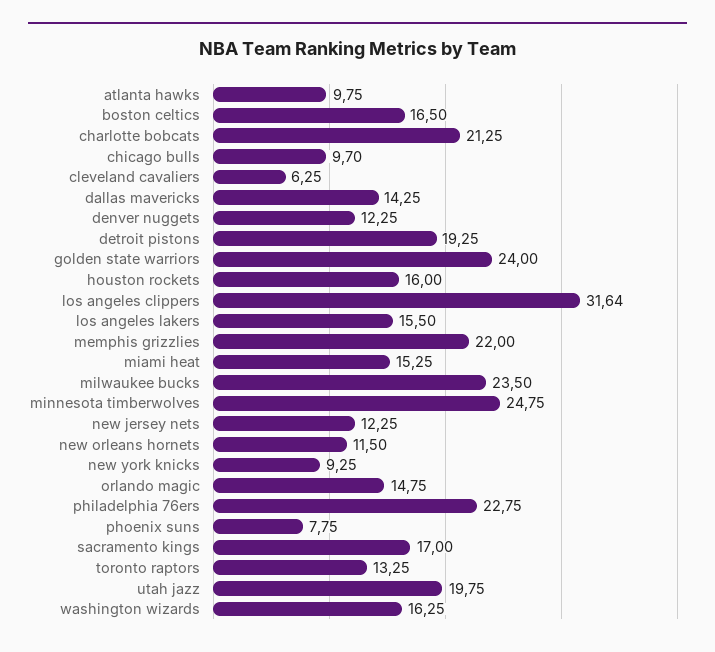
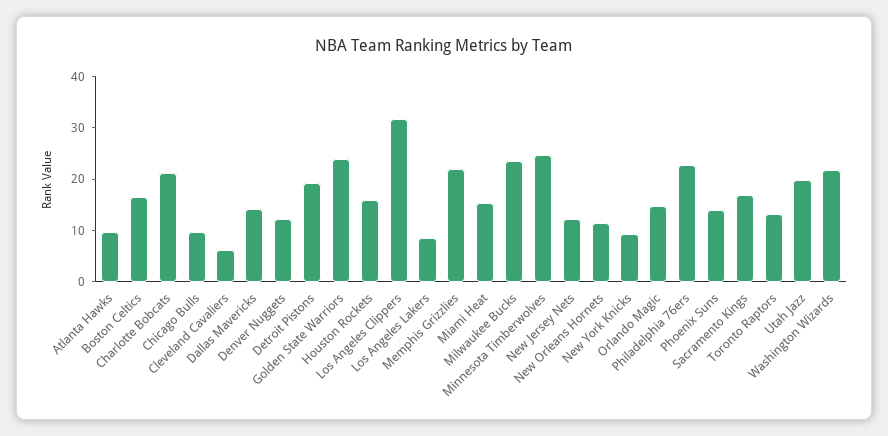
  {
    "atlanta hawks": 9.75,
    "boston celtics": 16.5,
    "charlotte bobcats": 21.25,
    "chicago bulls": 9.7,
    "cleveland cavaliers": 6.25,
    "dallas mavericks": 14.25,
    "denver nuggets": 12.25,
    "detroit pistons": 19.25,
    "golden state warriors": 24,
    "houston rockets": 16,
    "los angeles clippers": 31.64,
-   "los angeles lakers": 15.5,
+   "los angeles lakers": 8,
    "memphis grizzlies": 22,
    "miami heat": 15.25,
    "milwaukee bucks": 23.5,
    "minnesota timberwolves": 24.75,
    "new jersey nets": 12.25,
    "new orleans hornets": 11.5,
    "new york knicks": 9.25,
    "orlando magic": 14.75,
    "philadelphia 76ers": 22.75,
-   "phoenix suns": 7.75,
+   "phoenix suns": 14,
    "sacramento kings": 17,
    "toronto raptors": 13.25,
    "utah jazz": 19.75,
-   "washington wizards": 16.25
+   "washington wizards": 22
  }

